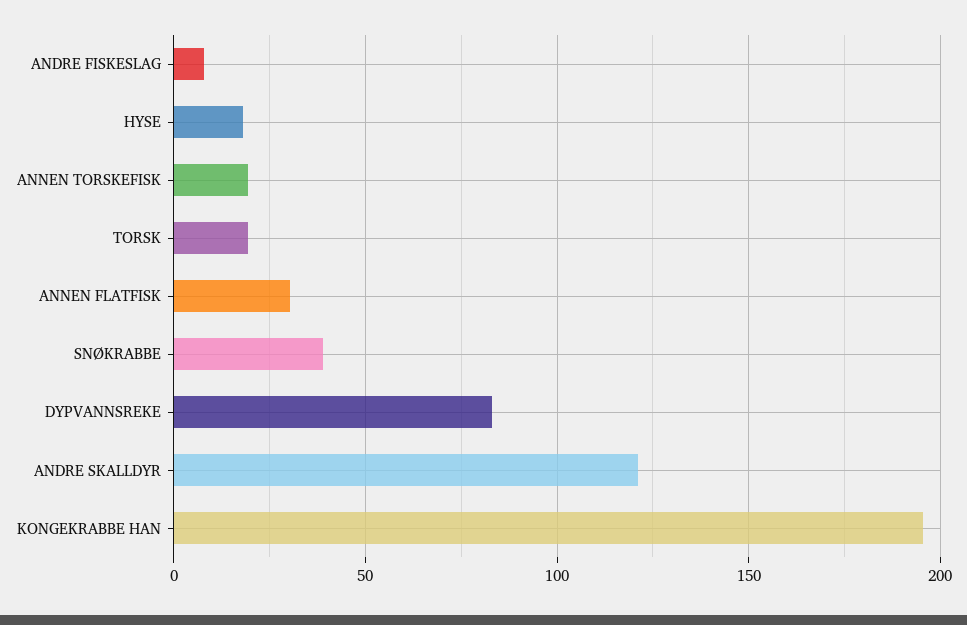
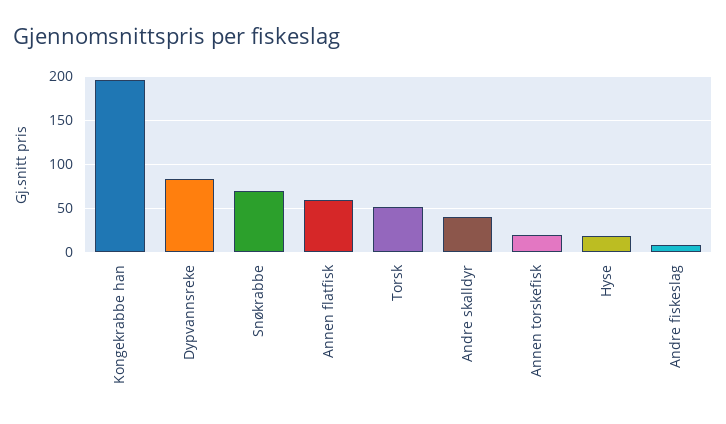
  {
    "ANDRE FISKESLAG": 10,
    "HYSE": 20,
    "ANNEN TORSKEFISK": 20,
-   "TORSK": 20,
+   "TORSK": 50,
-   "ANNEN FLATFISK": 30,
+   "ANNEN FLATFISK": 60,
-   "SNØKRABBE": 40,
+   "SNØKRABBE": 70,
    "DYPVANNSREKE": 85,
-   "ANDRE SKALLDYR": 120,
+   "ANDRE SKALLDYR": 40,
    "KONGEKRABBE HAN": 195
  }

